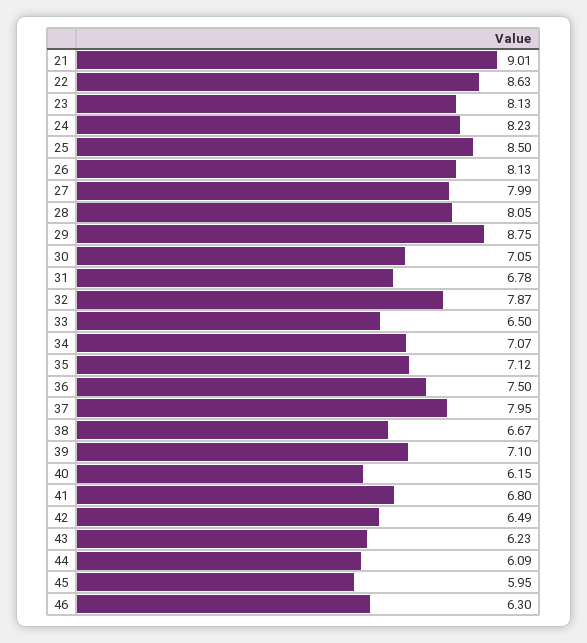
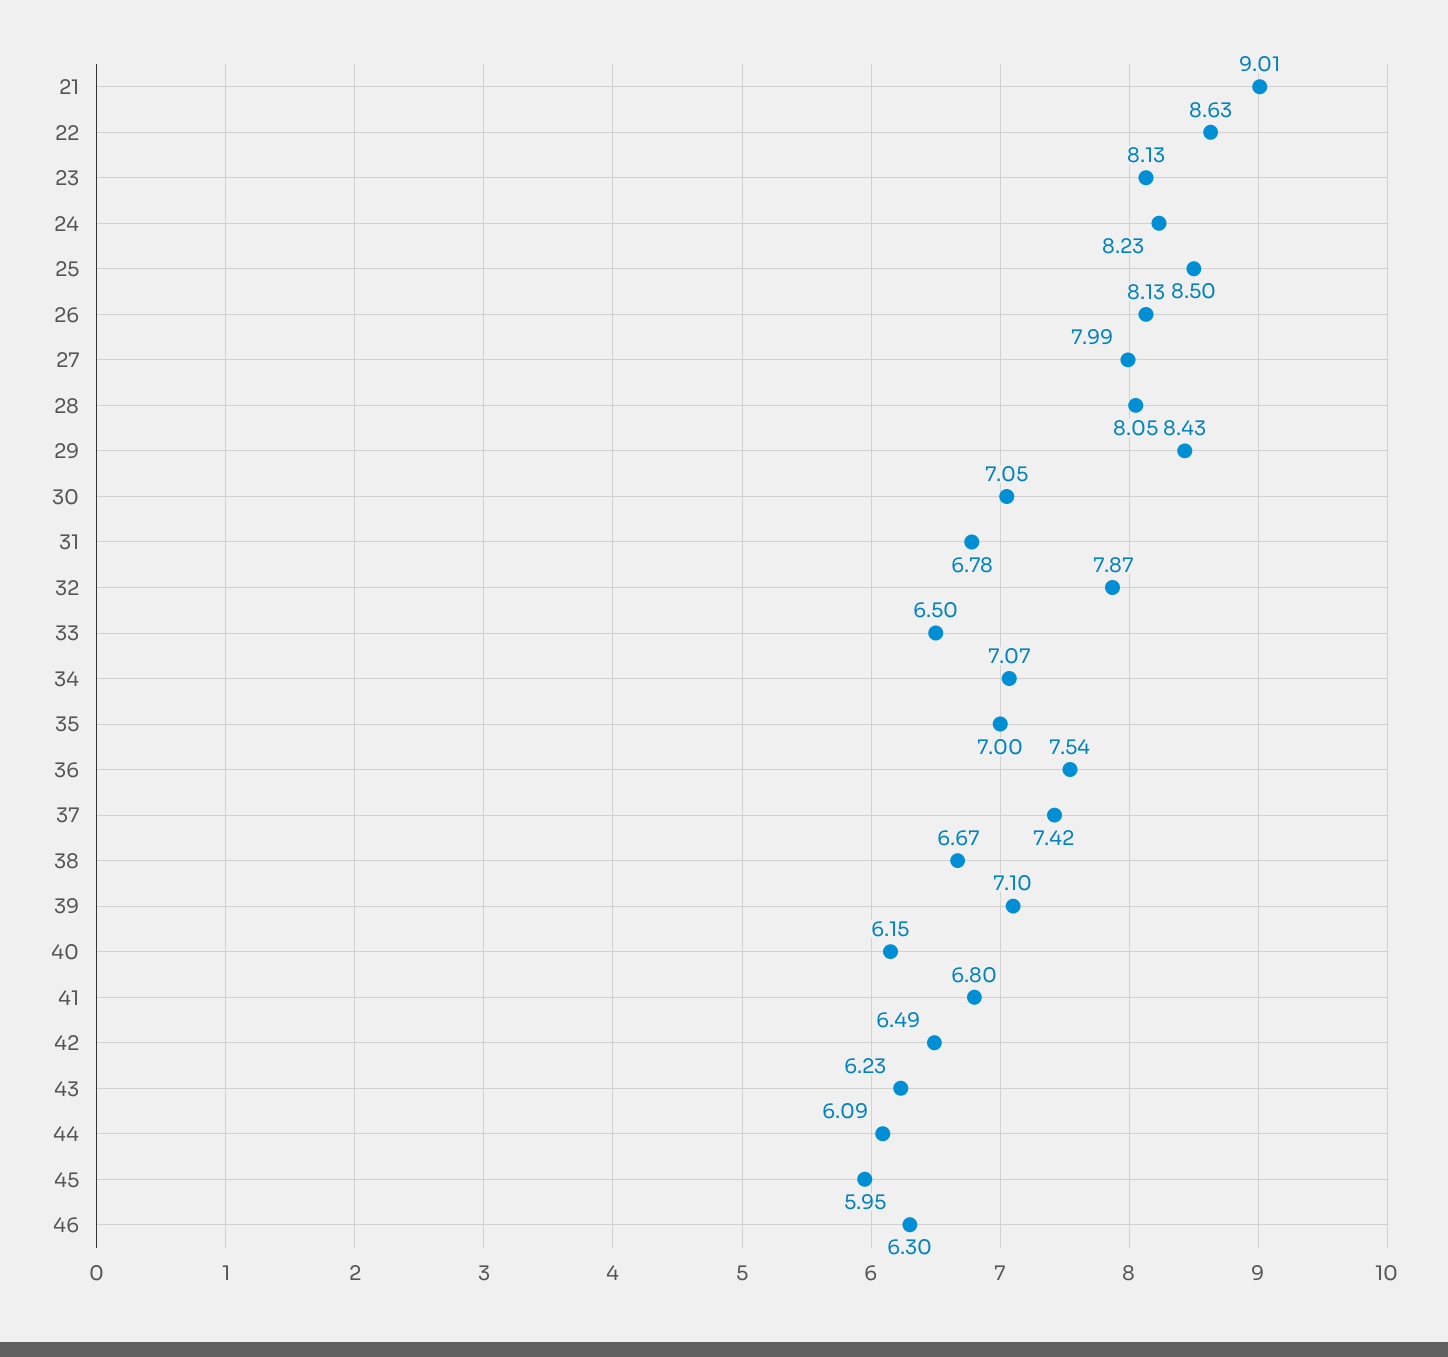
  {
    "21": 9.01,
    "22": 8.63,
    "23": 8.13,
    "24": 8.23,
    "25": 8.5,
    "26": 8.13,
    "27": 7.99,
    "28": 8.05,
-   "29": 8.75,
+   "29": 8.43,
    "30": 7.05,
    "31": 6.78,
    "32": 7.87,
    "33": 6.5,
    "34": 7.07,
-   "35": 7.12,
+   "35": 7,
-   "36": 7.5,
+   "36": 7.54,
-   "37": 7.95,
+   "37": 7.42,
    "38": 6.67,
    "39": 7.1,
    "40": 6.15,
    "41": 6.8,
    "42": 6.49,
    "43": 6.23,
    "44": 6.09,
    "45": 5.95,
    "46": 6.3
  }

